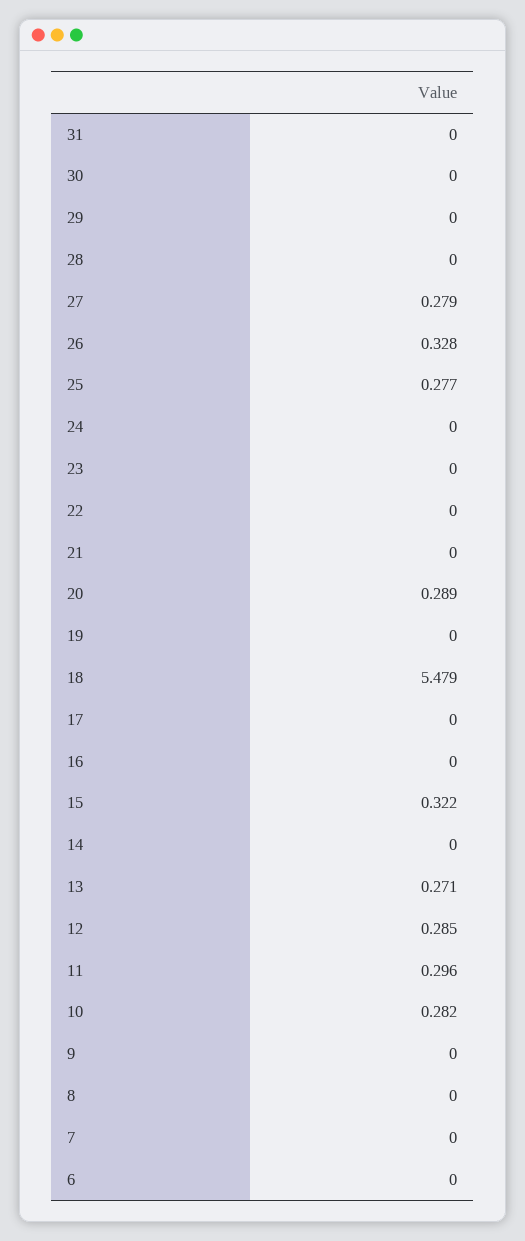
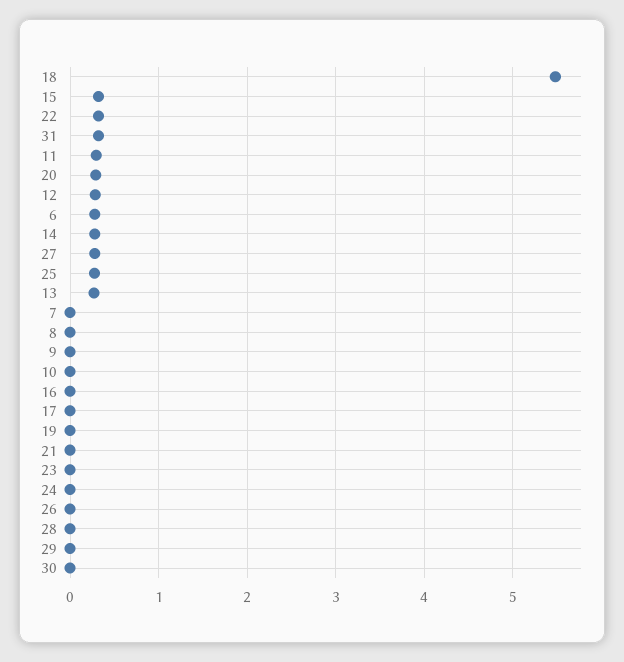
  {
-   "31": 0,
+   "31": 0.3,
    "30": 0,
    "29": 0,
    "28": 0,
    "27": 0.279,
-   "26": 0.328,
+   "26": 0,
    "25": 0.277,
    "24": 0,
    "23": 0,
-   "22": 0,
+   "22": 0.3,
    "21": 0,
    "20": 0.289,
    "19": 0,
    "18": 5.479,
    "17": 0,
    "16": 0,
    "15": 0.322,
-   "14": 0,
+   "14": 0.3,
    "13": 0.271,
    "12": 0.285,
    "11": 0.296,
-   "10": 0.282,
+   "10": 0,
    "9": 0,
    "8": 0,
    "7": 0,
-   "6": 0
+   "6": 0.3
  }

